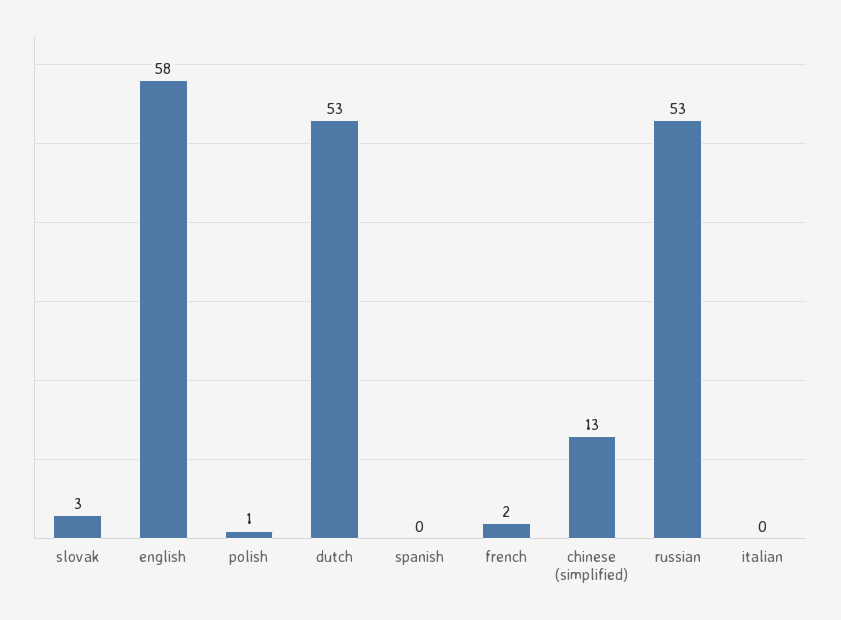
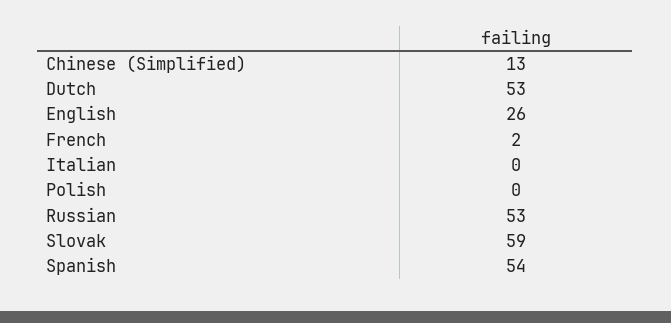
  {
-   "slovak": 3,
+   "slovak": 59,
-   "english": 58,
+   "english": 26,
-   "polish": 1,
+   "polish": 0,
    "dutch": 53,
-   "spanish": 0,
+   "spanish": 54,
    "french": 2,
    "chinese (simplified)": 13,
    "russian": 53,
    "italian": 0
  }

